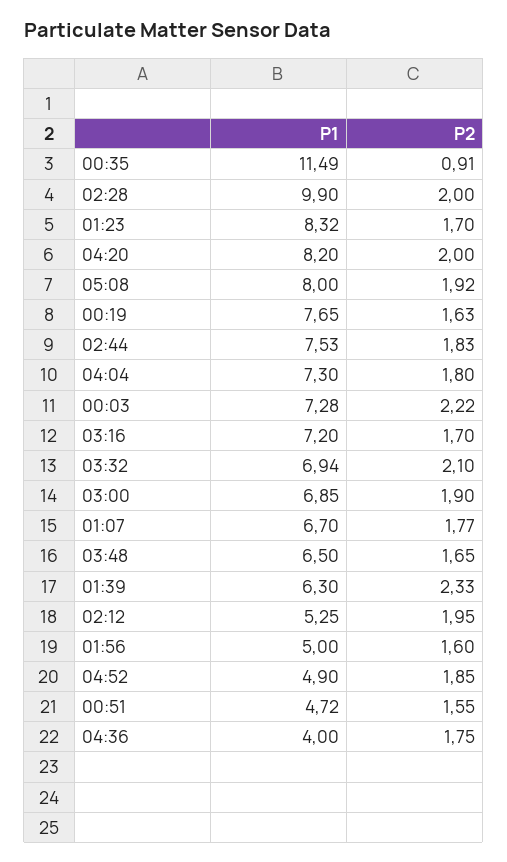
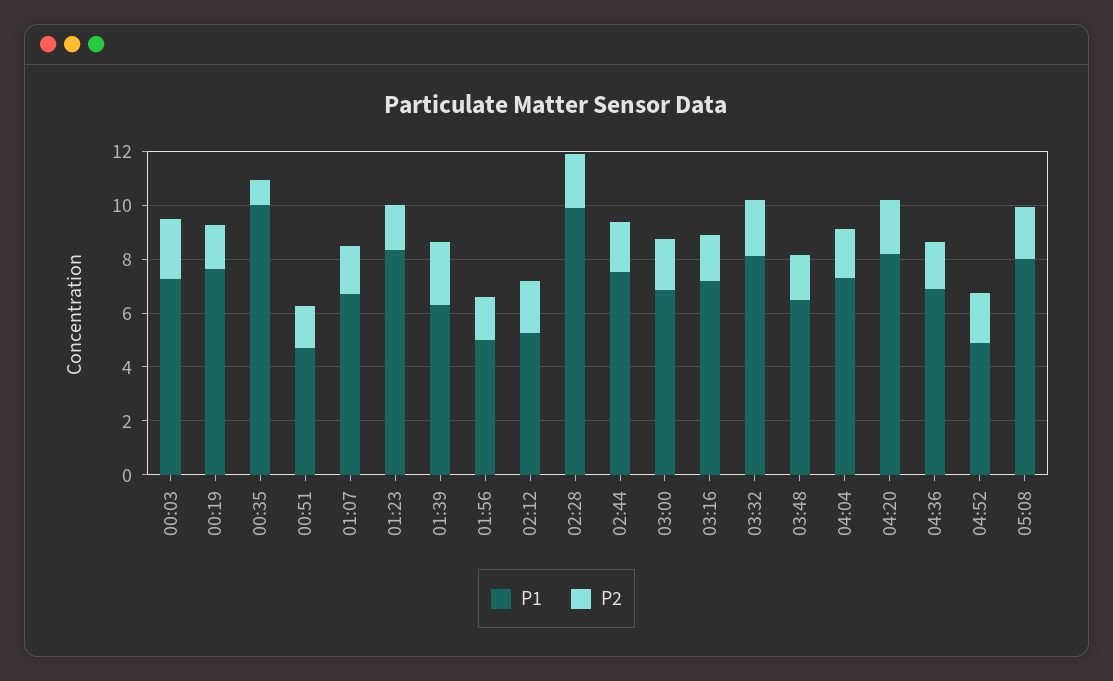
  {
    "P1": {
-     "00:35": 11.49,
+     "00:35": 10,
      "02:28": 9.9,
      "01:23": 8.32,
      "04:20": 8.2,
      "05:08": 8,
      "00:19": 7.65,
      "02:44": 7.53,
      "04:04": 7.3,
      "00:03": 7.28,
      "03:16": 7.2,
-     "03:32": 6.94,
+     "03:32": 8,
      "03:00": 6.85,
      "01:07": 6.7,
      "03:48": 6.5,
      "01:39": 6.3,
      "02:12": 5.25,
      "01:56": 5,
      "04:52": 4.9,
      "00:51": 4.72,
-     "04:36": 4
+     "04:36": 7
    },
    "P2": {
      "00:35": 0.91,
      "02:28": 2,
      "01:23": 1.7,
      "04:20": 2,
      "05:08": 1.92,
      "00:19": 1.63,
      "02:44": 1.83,
      "04:04": 1.8,
      "00:03": 2.22,
      "03:16": 1.7,
      "03:32": 2.1,
      "03:00": 1.9,
      "01:07": 1.77,
      "03:48": 1.65,
      "01:39": 2.33,
      "02:12": 1.95,
      "01:56": 1.6,
      "04:52": 1.85,
      "00:51": 1.55,
      "04:36": 1.75
    }
  }

